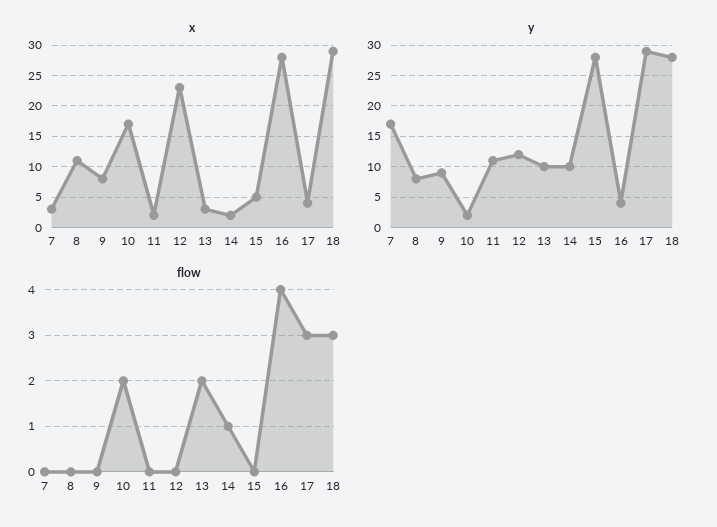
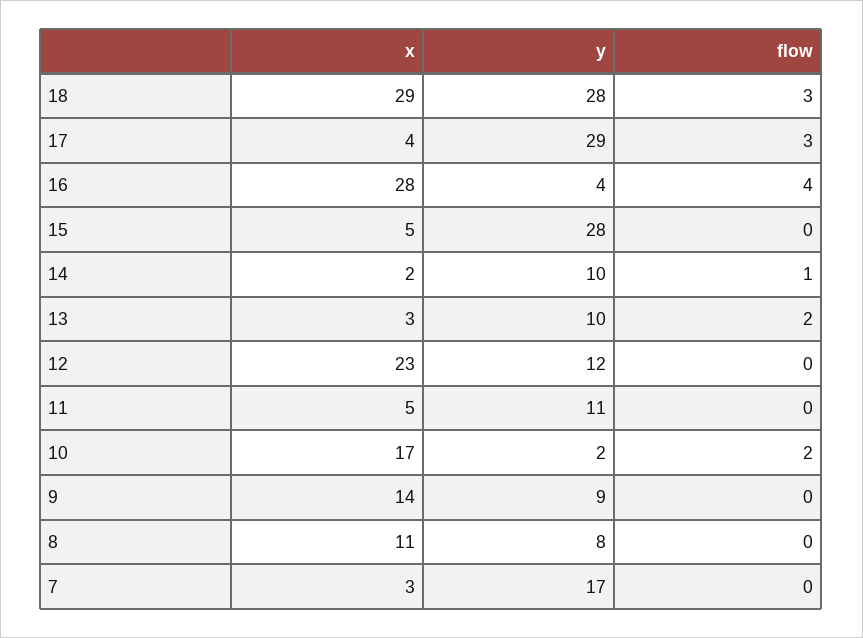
  {
    "x": {
      "7": 3,
      "8": 11,
-     "9": 8,
+     "9": 14,
      "10": 17,
-     "11": 2,
+     "11": 5,
      "12": 23,
      "13": 3,
      "14": 2,
      "15": 5,
      "16": 28,
      "17": 4,
      "18": 29
    },
    "y": {
      "7": 17,
      "8": 8,
      "9": 9,
      "10": 2,
      "11": 11,
      "12": 12,
      "13": 10,
      "14": 10,
      "15": 28,
      "16": 4,
      "17": 29,
      "18": 28
    },
    "flow": {
      "7": 0,
      "8": 0,
      "9": 0,
      "10": 2,
      "11": 0,
      "12": 0,
      "13": 2,
      "14": 1,
      "15": 0,
      "16": 4,
      "17": 3,
      "18": 3
    }
  }

